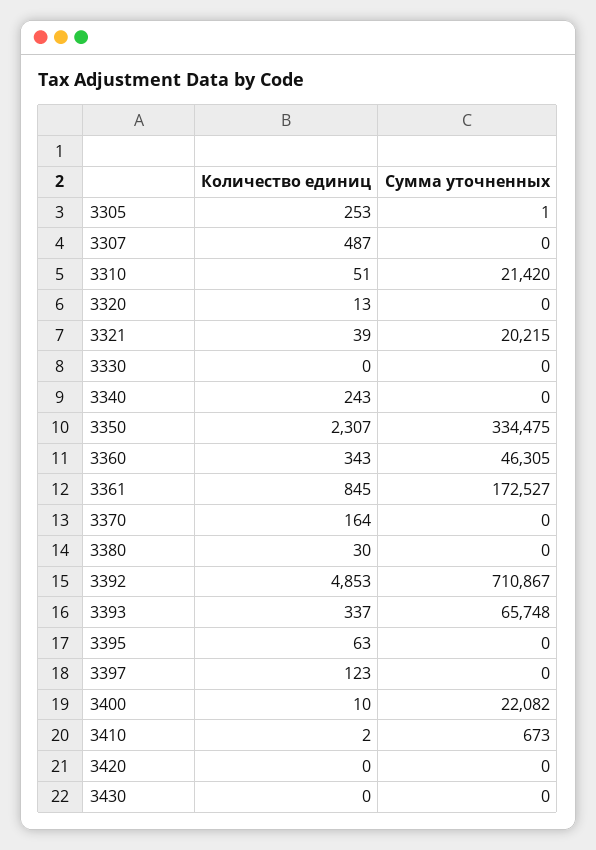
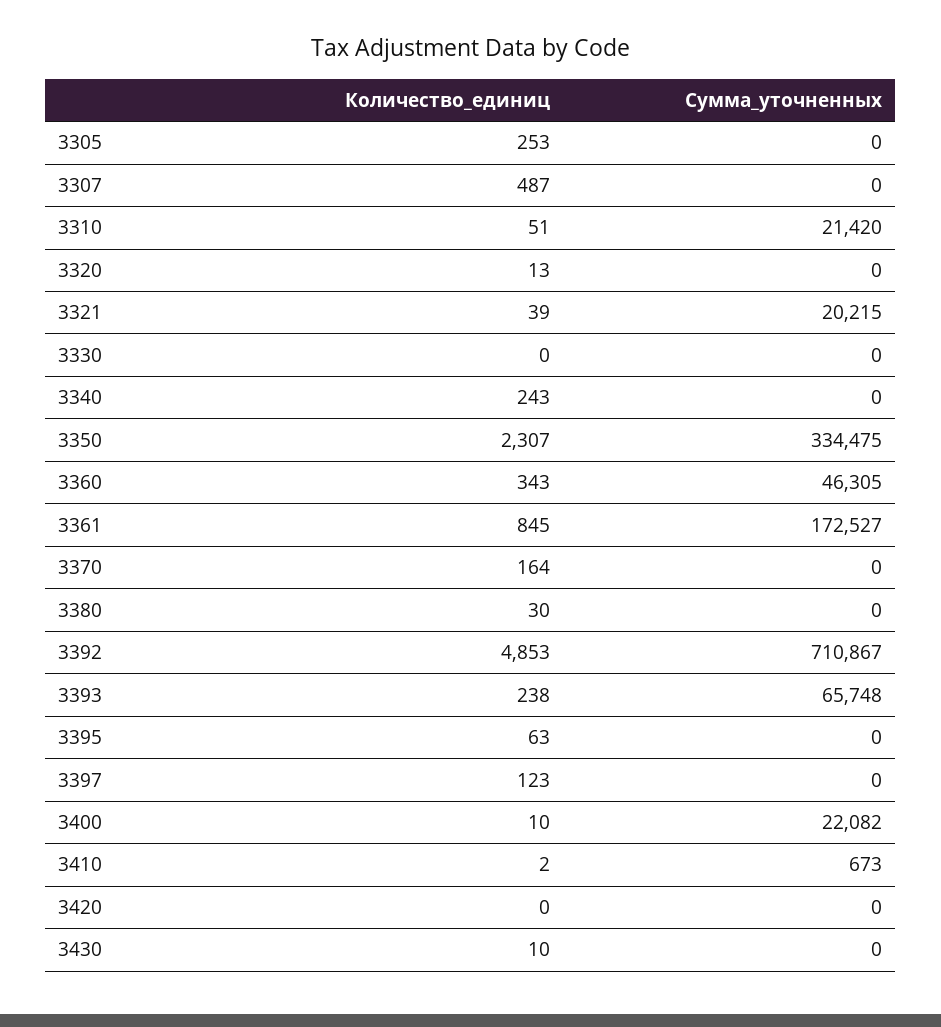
  {
    "Количество единиц": {
      "3305": 253,
      "3307": 487,
      "3310": 51,
      "3320": 13,
      "3321": 39,
      "3330": 0,
      "3340": 243,
      "3350": 2307,
      "3360": 343,
      "3361": 845,
      "3370": 164,
      "3380": 30,
      "3392": 4853,
-     "3393": 337,
+     "3393": 238,
      "3395": 63,
      "3397": 123,
      "3400": 10,
      "3410": 2,
      "3420": 0,
-     "3430": 0
+     "3430": 10
    },
    "Сумма уточненных": {
-     "3305": 1,
+     "3305": 0,
      "3307": 0,
      "3310": 21420,
      "3320": 0,
      "3321": 20215,
      "3330": 0,
      "3340": 0,
      "3350": 334475,
      "3360": 46305,
      "3361": 172527,
      "3370": 0,
      "3380": 0,
      "3392": 710867,
      "3393": 65748,
      "3395": 0,
      "3397": 0,
      "3400": 22082,
      "3410": 673,
      "3420": 0,
      "3430": 0
    }
  }

